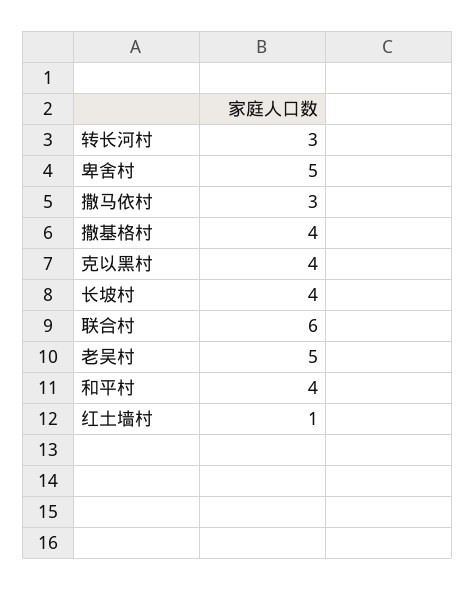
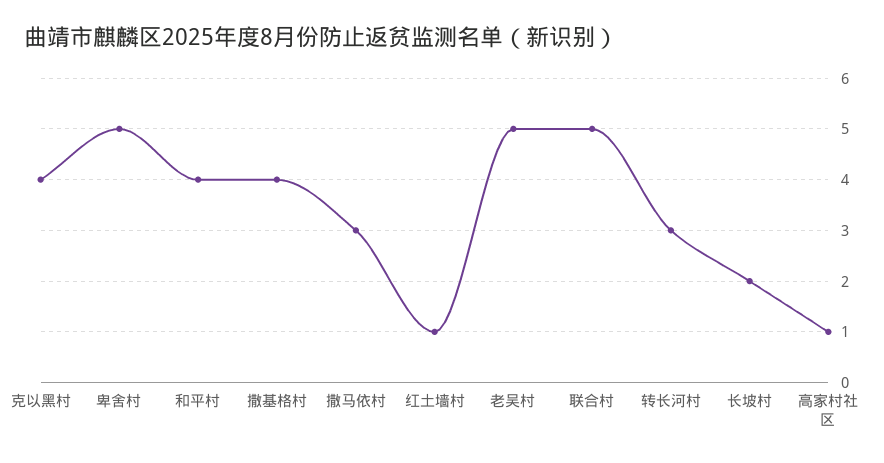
  {
    "转长河村": 3,
    "卑舍村": 5,
    "撒马依村": 3,
    "撒基格村": 4,
    "克以黑村": 4,
-   "长坡村": 4,
+   "长坡村": 2,
-   "联合村": 6,
+   "联合村": 5,
    "老吴村": 5,
    "和平村": 4,
-   "红土墙村": 1
+   "红土墙村": 1,
+   "高家村社区": 1
  }

